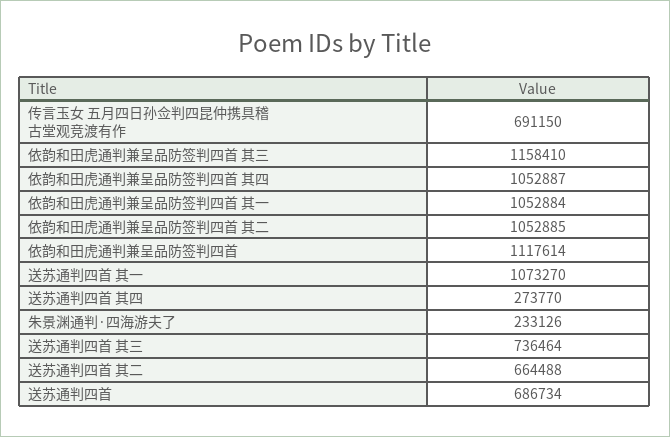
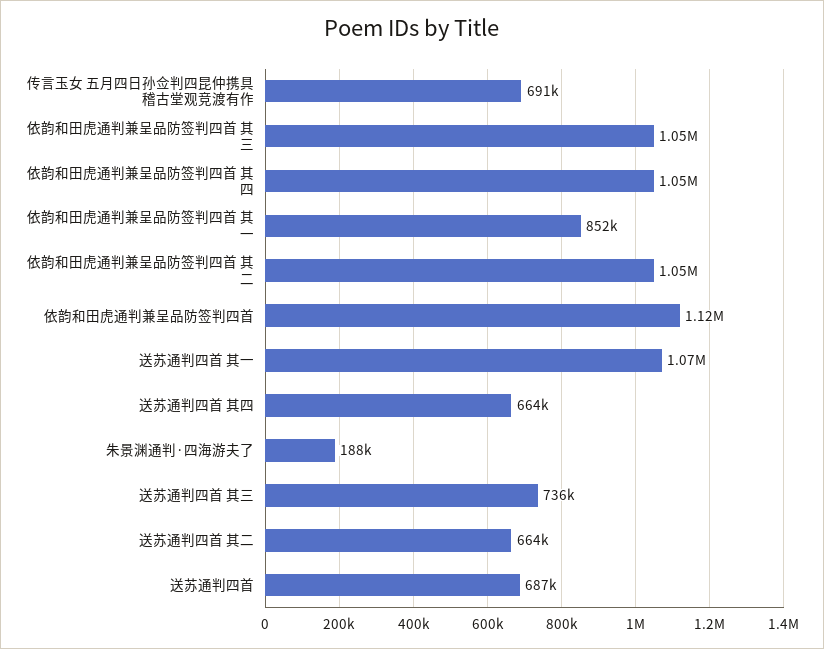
  {
    "传言玉女 五月四日孙佥判四昆仲携具稽古堂观竞渡有作": 691150,
-   "依韵和田虎通判兼呈品防签判四首 其三": 1158410,
+   "依韵和田虎通判兼呈品防签判四首 其三": 1050000,
    "依韵和田虎通判兼呈品防签判四首 其四": 1052887,
-   "依韵和田虎通判兼呈品防签判四首 其一": 1052884,
+   "依韵和田虎通判兼呈品防签判四首 其一": 852000,
    "依韵和田虎通判兼呈品防签判四首 其二": 1052885,
    "依韵和田虎通判兼呈品防签判四首": 1117614,
    "送苏通判四首 其一": 1073270,
-   "送苏通判四首 其四": 273770,
+   "送苏通判四首 其四": 664000,
-   "朱景渊通判·四海游夫了": 233126,
+   "朱景渊通判·四海游夫了": 188000,
    "送苏通判四首 其三": 736464,
    "送苏通判四首 其二": 664488,
    "送苏通判四首": 686734
  }

